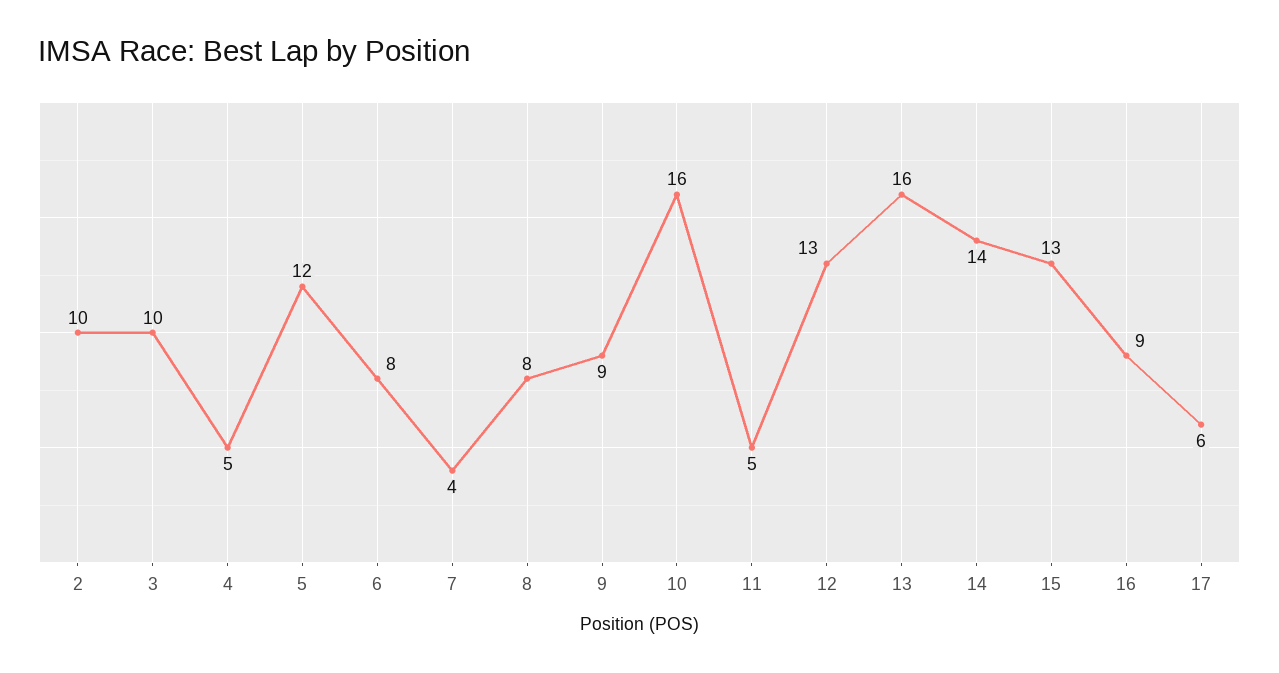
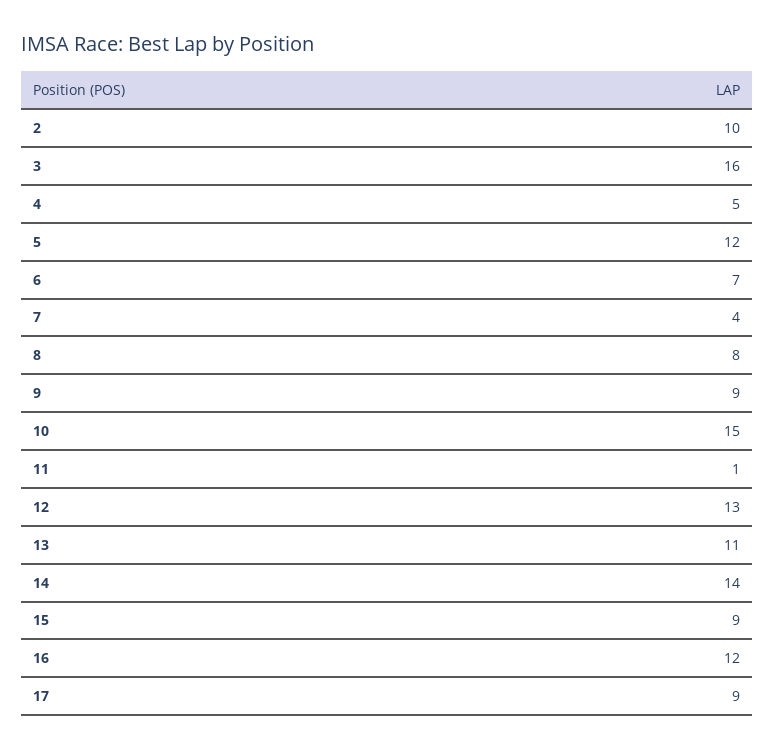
  {
    "2": 10,
-   "3": 10,
+   "3": 16,
    "4": 5,
    "5": 12,
-   "6": 8,
+   "6": 7,
    "7": 4,
    "8": 8,
    "9": 9,
-   "10": 16,
+   "10": 15,
-   "11": 5,
+   "11": 1,
    "12": 13,
-   "13": 16,
+   "13": 11,
    "14": 14,
-   "15": 13,
+   "15": 9,
-   "16": 9,
+   "16": 12,
-   "17": 6
+   "17": 9
  }

